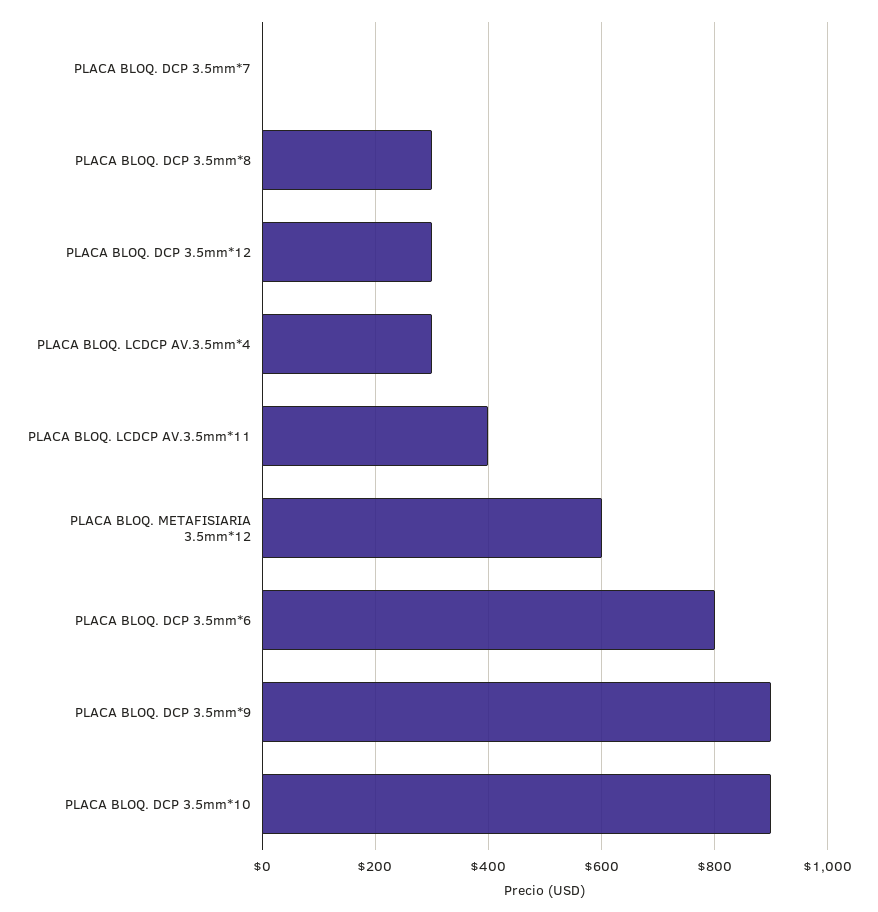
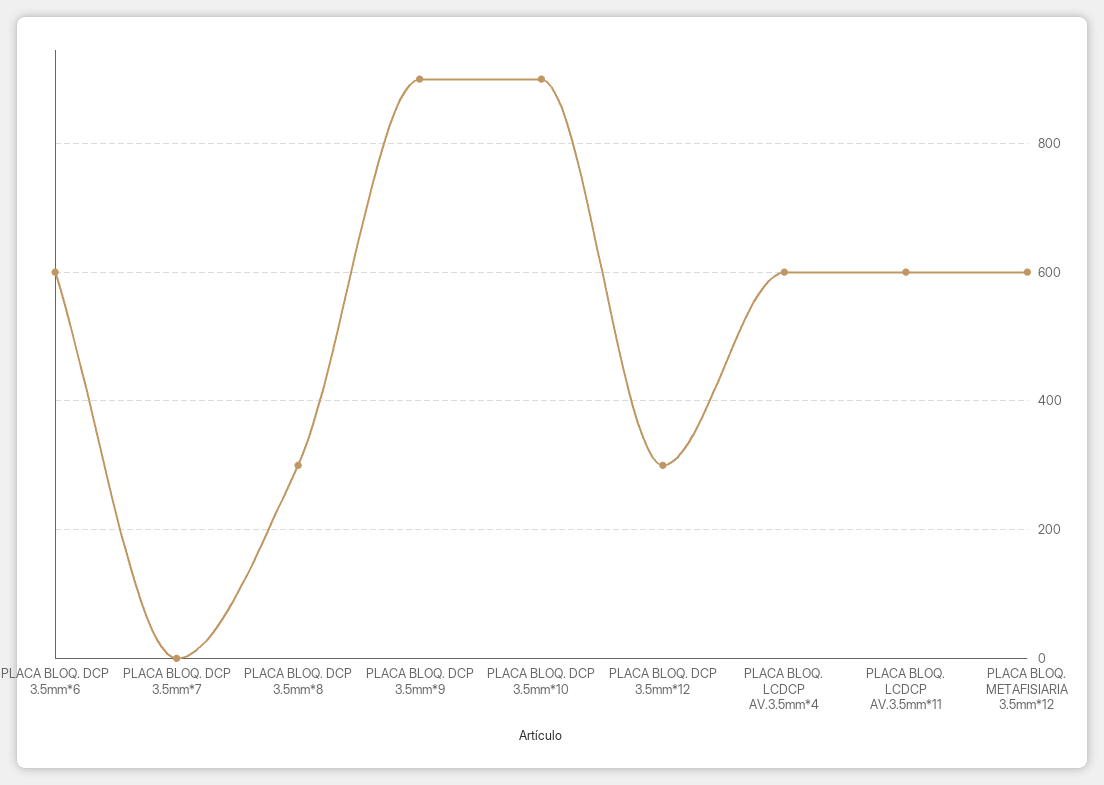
  {
    "PLACA BLOQ. DCP 3.5mm*7": 0,
    "PLACA BLOQ. DCP 3.5mm*8": 300,
    "PLACA BLOQ. DCP 3.5mm*12": 300,
-   "PLACA BLOQ. LCDCP AV.3.5mm*4": 300,
+   "PLACA BLOQ. LCDCP AV.3.5mm*4": 600,
-   "PLACA BLOQ. LCDCP AV.3.5mm*11": 400,
+   "PLACA BLOQ. LCDCP AV.3.5mm*11": 600,
    "PLACA BLOQ. METAFISIARIA 3.5mm*12": 600,
-   "PLACA BLOQ. DCP 3.5mm*6": 800,
+   "PLACA BLOQ. DCP 3.5mm*6": 600,
    "PLACA BLOQ. DCP 3.5mm*9": 900,
    "PLACA BLOQ. DCP 3.5mm*10": 900
  }

